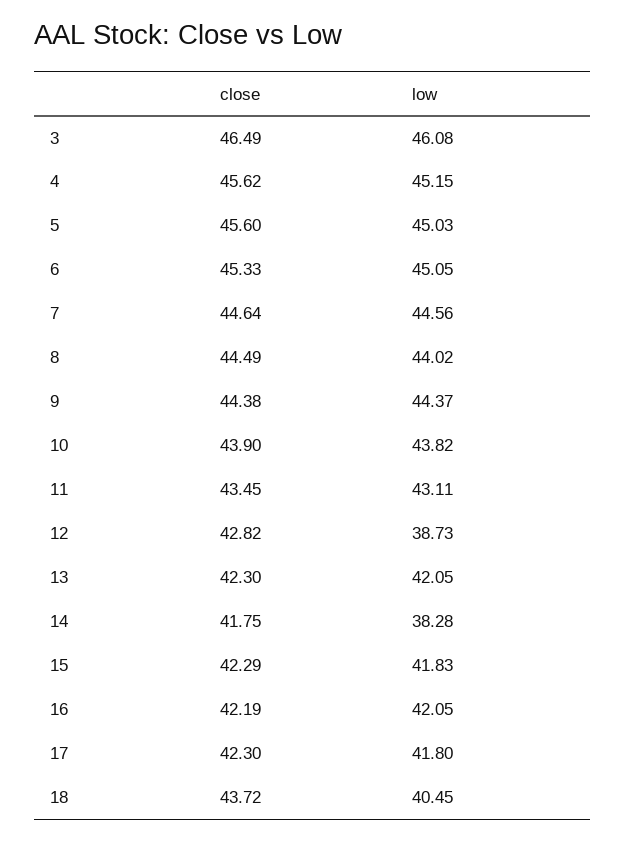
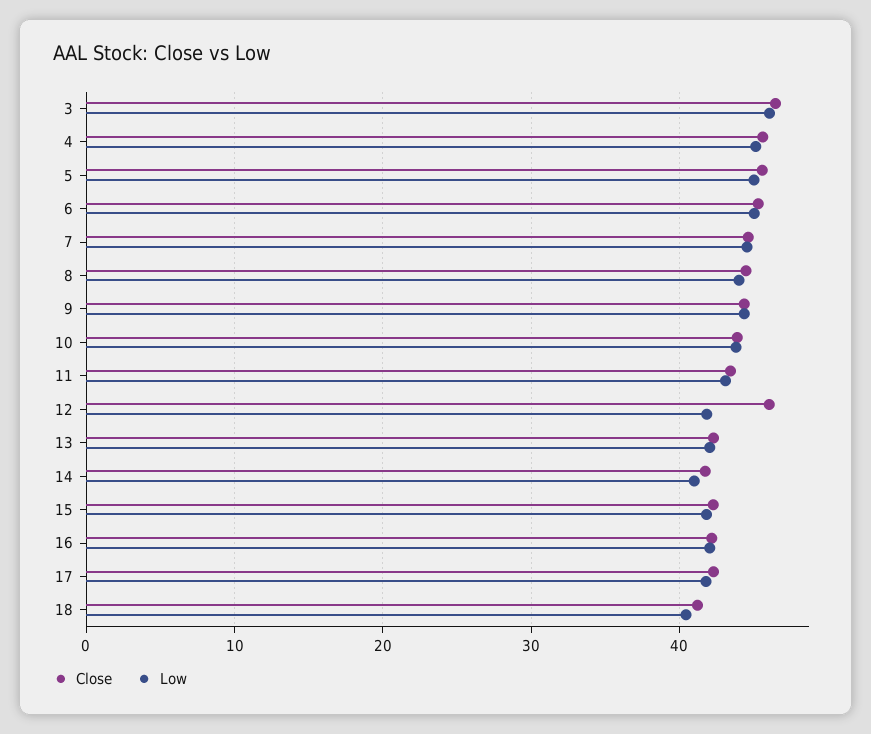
  {
    "close": {
      "3": 46.49,
      "4": 45.62,
      "5": 45.6,
      "6": 45.33,
      "7": 44.64,
      "8": 44.49,
      "9": 44.38,
      "10": 43.9,
      "11": 43.45,
-     "12": 42.82,
+     "12": 46,
      "13": 42.3,
      "14": 41.75,
      "15": 42.29,
      "16": 42.19,
      "17": 42.3,
-     "18": 43.72
+     "18": 41
    },
    "low": {
      "3": 46.08,
      "4": 45.15,
      "5": 45.03,
      "6": 45.05,
      "7": 44.56,
      "8": 44.02,
      "9": 44.37,
      "10": 43.82,
      "11": 43.11,
-     "12": 38.73,
+     "12": 42,
      "13": 42.05,
-     "14": 38.28,
+     "14": 41,
      "15": 41.83,
      "16": 42.05,
      "17": 41.8,
      "18": 40.45
    }
  }

